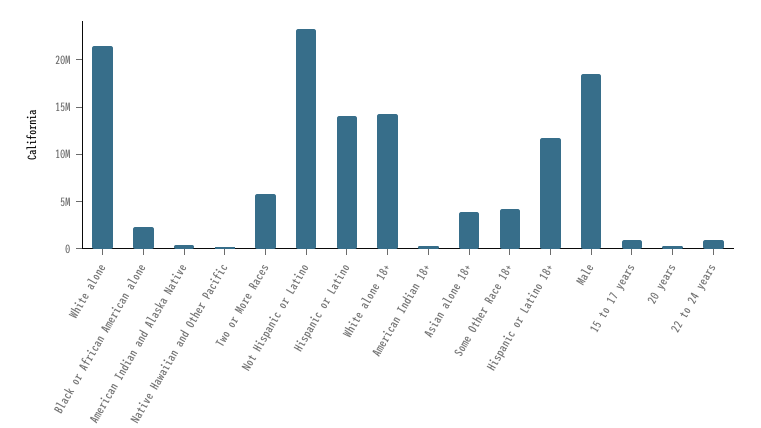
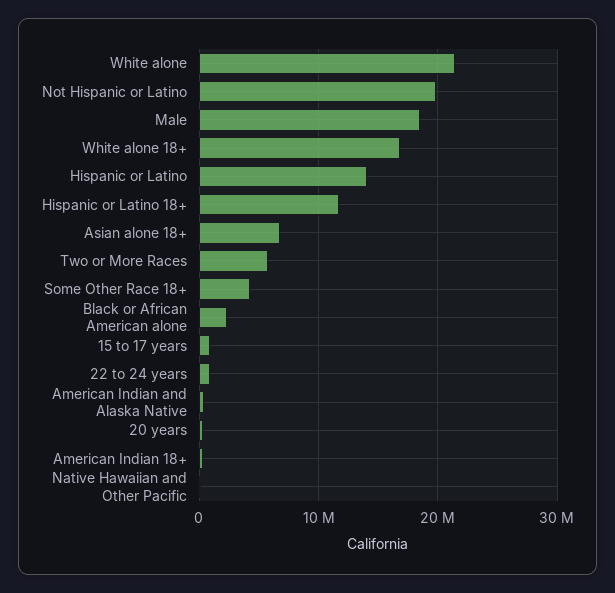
  {
    "White alone": 21000000,
    "Black or African American alone": 2000000,
    "American Indian and Alaska Native": 0,
    "Native Hawaiian and Other Pacific": 0,
    "Two or More Races": 6000000,
-   "Not Hispanic or Latino": 23000000,
+   "Not Hispanic or Latino": 20000000,
    "Hispanic or Latino": 14000000,
-   "White alone 18+": 14000000,
+   "White alone 18+": 17000000,
    "American Indian 18+": 0,
-   "Asian alone 18+": 4000000,
+   "Asian alone 18+": 7000000,
    "Some Other Race 18+": 4000000,
    "Hispanic or Latino 18+": 12000000,
    "Male": 19000000,
    "15 to 17 years": 1000000,
    "20 years": 0,
    "22 to 24 years": 1000000
  }

